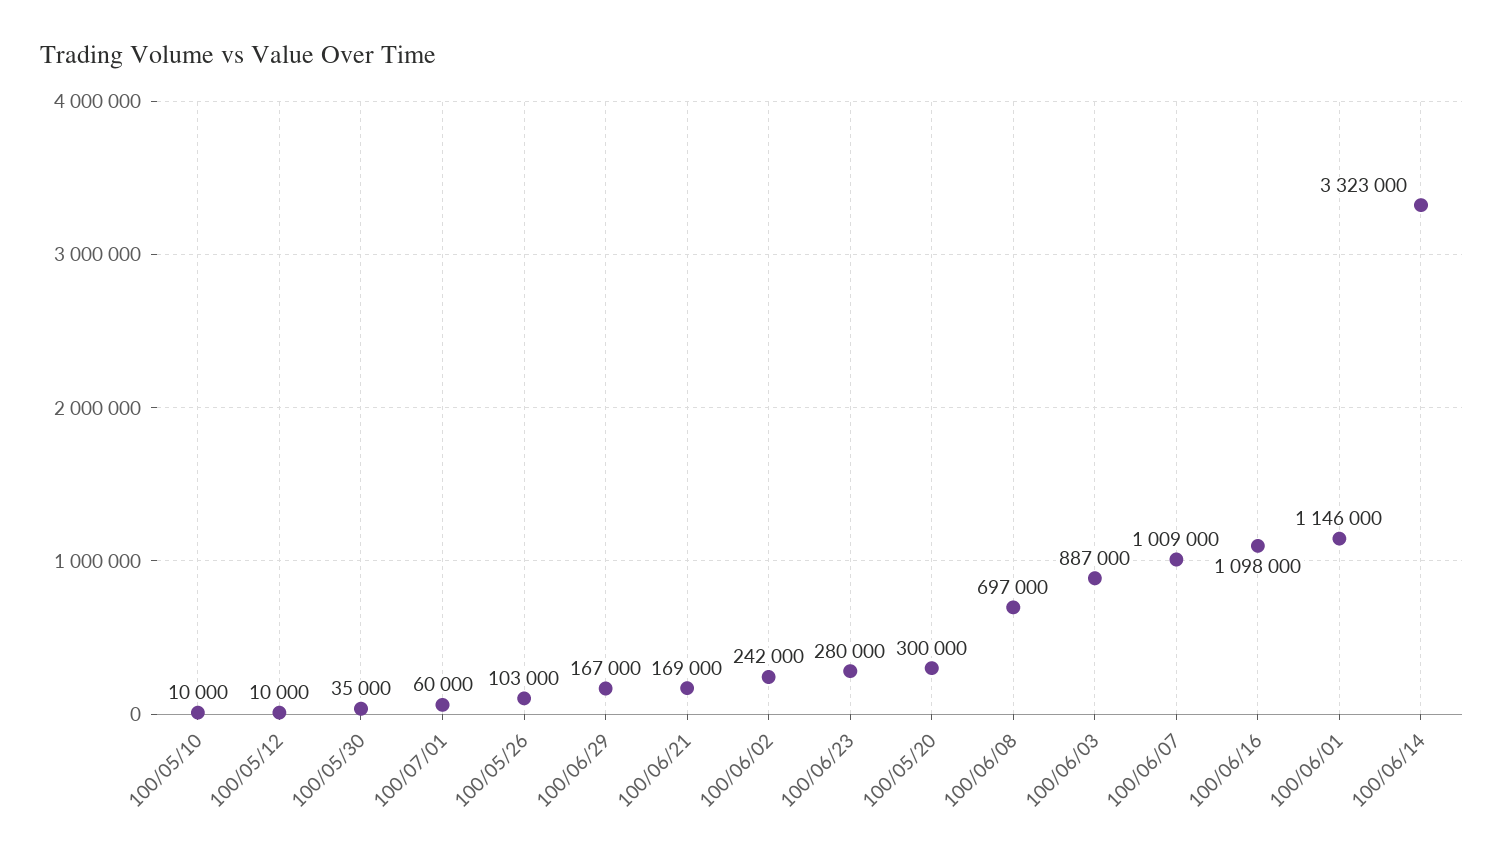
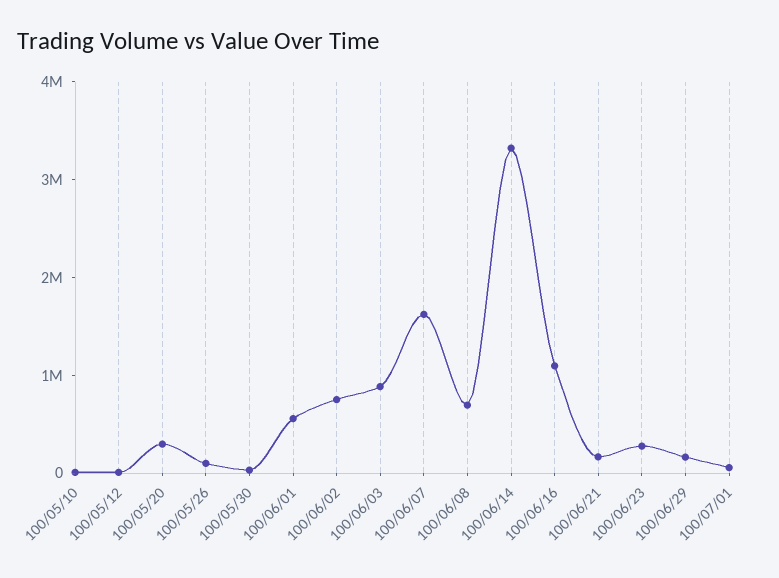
  {
    "100/05/10": 10000,
    "100/05/12": 10000,
    "100/05/30": 35000,
    "100/07/01": 60000,
    "100/05/26": 103000,
    "100/06/29": 167000,
    "100/06/21": 169000,
-   "100/06/02": 242000,
+   "100/06/02": 800000,
    "100/06/23": 280000,
    "100/05/20": 300000,
    "100/06/08": 697000,
    "100/06/03": 887000,
-   "100/06/07": 1009000,
+   "100/06/07": 1600000,
    "100/06/16": 1098000,
-   "100/06/01": 1146000,
+   "100/06/01": 600000,
    "100/06/14": 3323000
  }

